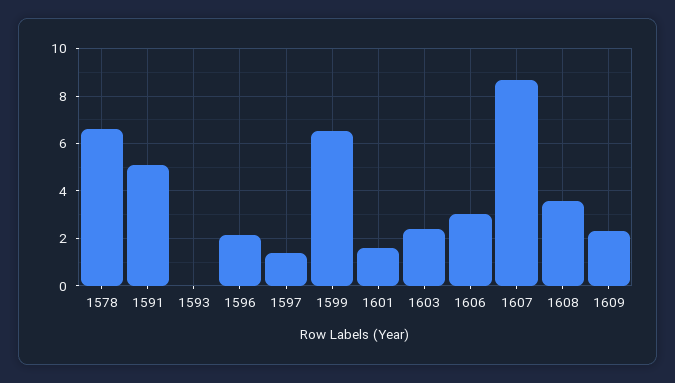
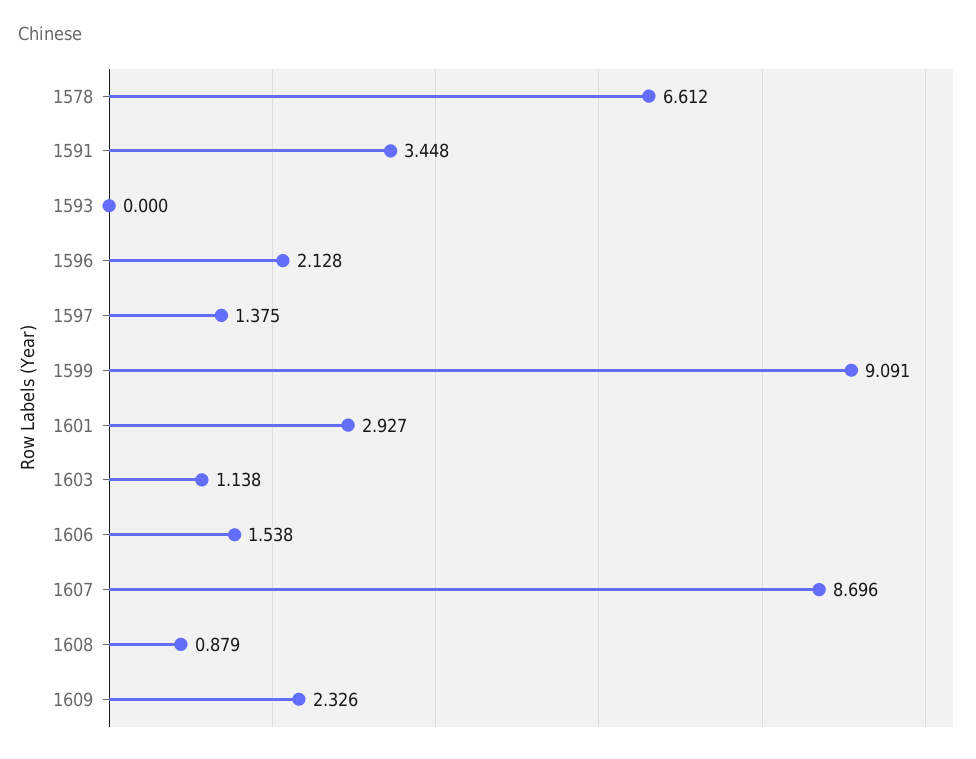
  {
    "1578": 6.612,
-   "1591": 5,
+   "1591": 3.448,
    "1593": 0,
    "1596": 2.128,
    "1597": 1.375,
-   "1599": 6.5,
+   "1599": 9.091,
-   "1601": 1.5,
+   "1601": 2.927,
-   "1603": 2.5,
+   "1603": 1.138,
-   "1606": 3,
+   "1606": 1.538,
    "1607": 8.696,
-   "1608": 3.5,
+   "1608": 0.879,
    "1609": 2.326
  }

